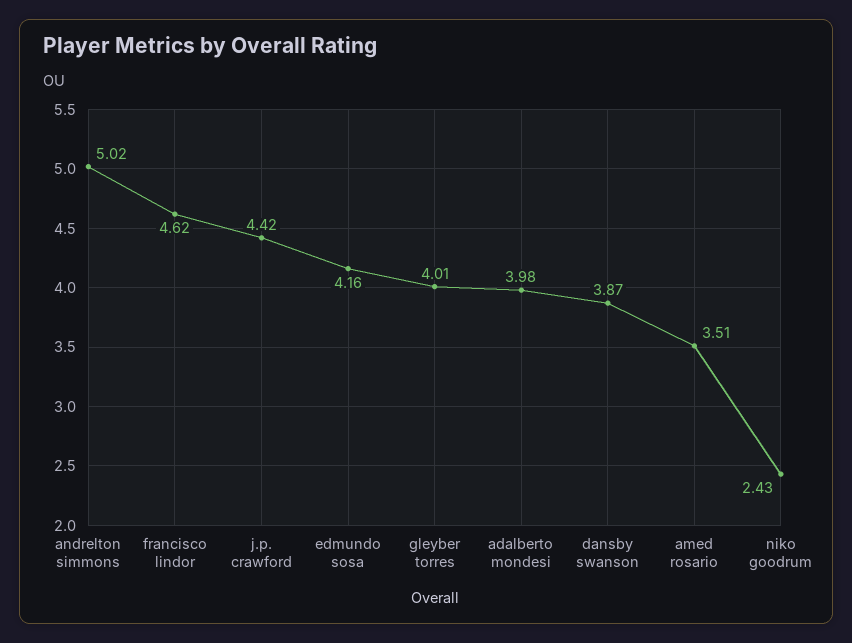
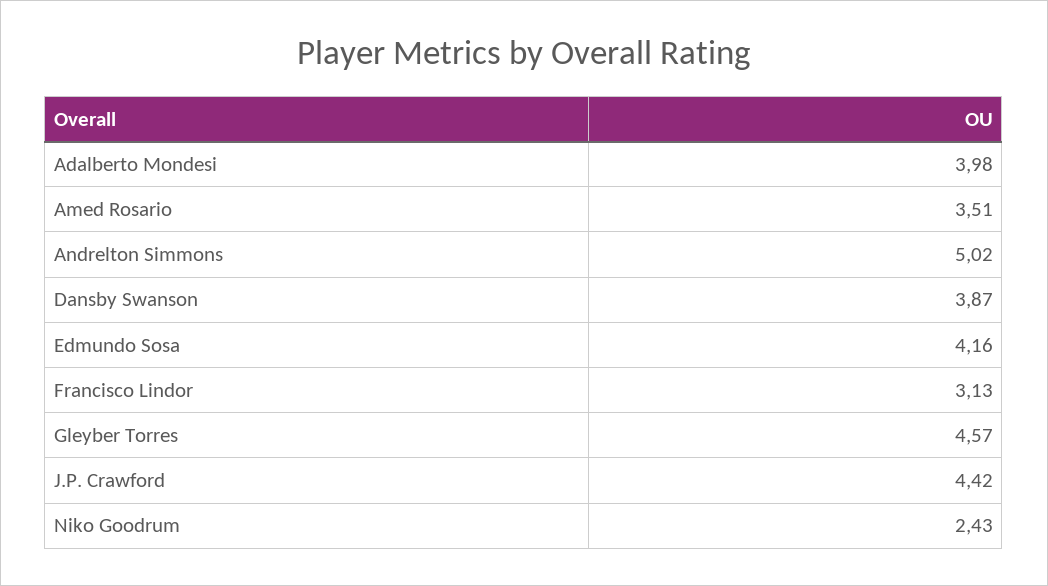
  {
    "andrelton simmons": 5.02,
-   "francisco lindor": 4.62,
+   "francisco lindor": 3.13,
    "j.p. crawford": 4.42,
    "edmundo sosa": 4.16,
-   "gleyber torres": 4.01,
+   "gleyber torres": 4.57,
    "adalberto mondesi": 3.98,
    "dansby swanson": 3.87,
    "amed rosario": 3.51,
    "niko goodrum": 2.43
  }

